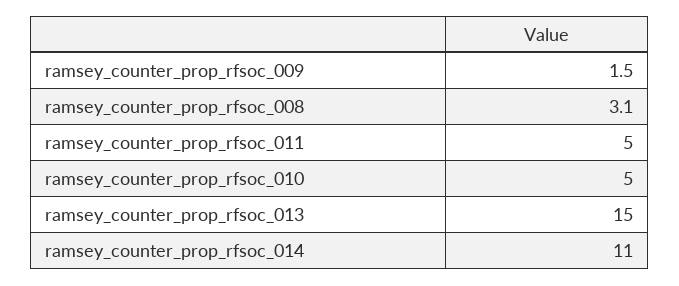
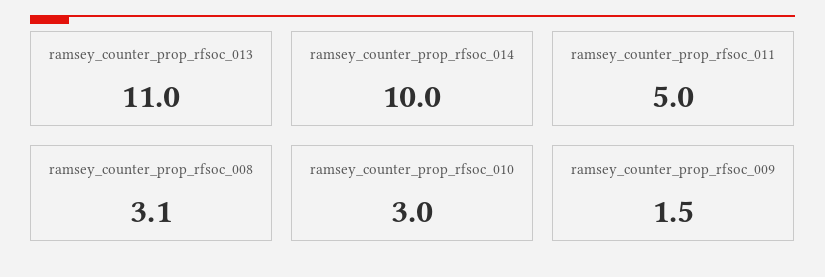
  {
    "ramsey_counter_prop_rfsoc_009": 1.5,
    "ramsey_counter_prop_rfsoc_008": 3.1,
    "ramsey_counter_prop_rfsoc_011": 5,
-   "ramsey_counter_prop_rfsoc_010": 5,
+   "ramsey_counter_prop_rfsoc_010": 3,
-   "ramsey_counter_prop_rfsoc_013": 15,
+   "ramsey_counter_prop_rfsoc_013": 11,
-   "ramsey_counter_prop_rfsoc_014": 11
+   "ramsey_counter_prop_rfsoc_014": 10
  }

